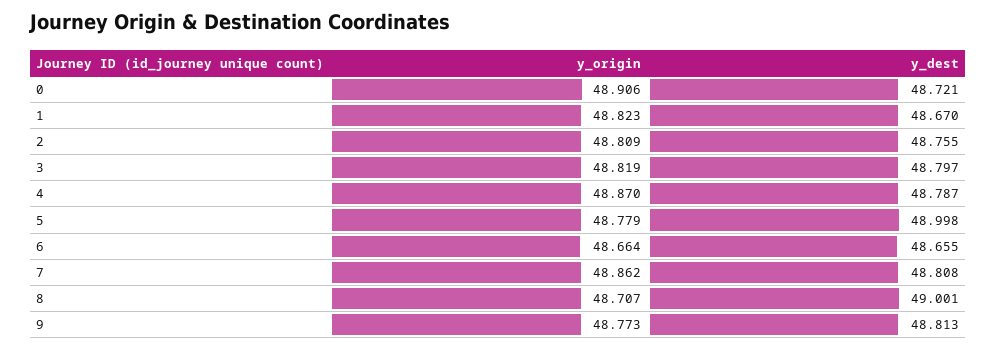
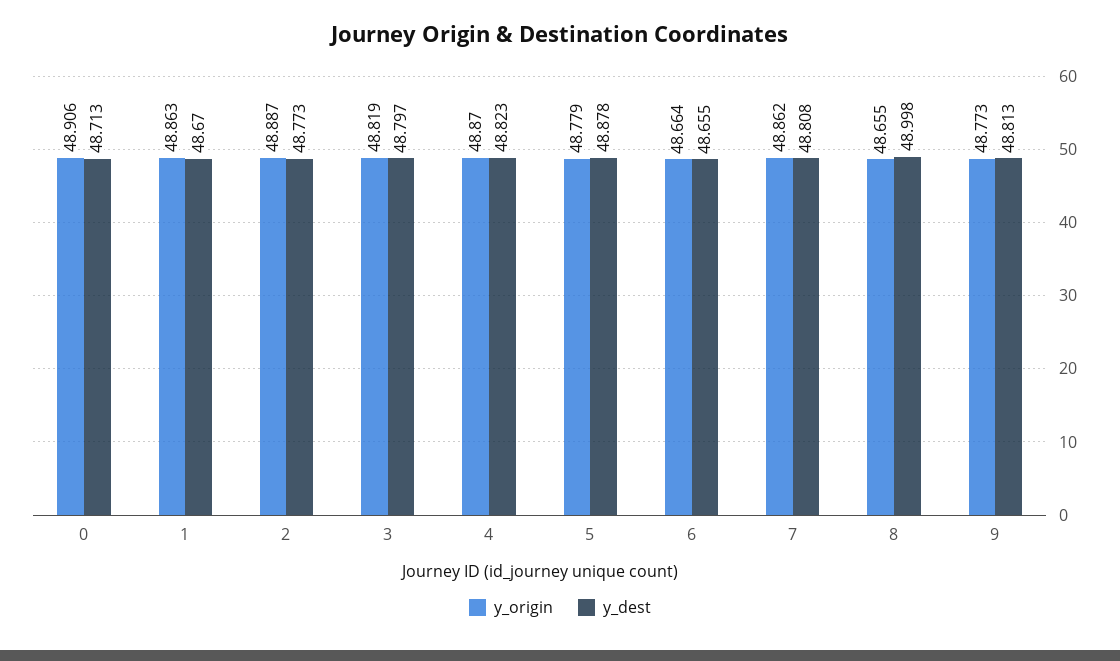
  {
    "y_origin": {
      "0": 48.906,
-     "1": 48.823,
+     "1": 48.863,
-     "2": 48.809,
+     "2": 48.887,
      "3": 48.819,
      "4": 48.87,
      "5": 48.779,
      "6": 48.664,
      "7": 48.862,
-     "8": 48.707,
+     "8": 48.655,
      "9": 48.773
    },
    "y_dest": {
-     "0": 48.721,
+     "0": 48.713,
      "1": 48.67,
-     "2": 48.755,
+     "2": 48.773,
      "3": 48.797,
-     "4": 48.787,
+     "4": 48.823,
-     "5": 48.998,
+     "5": 48.878,
      "6": 48.655,
      "7": 48.808,
-     "8": 49.001,
+     "8": 48.998,
      "9": 48.813
    }
  }

